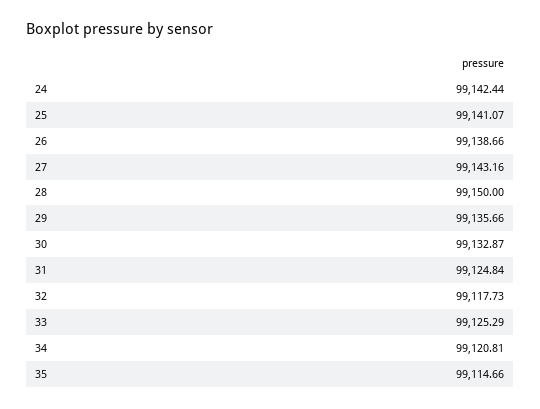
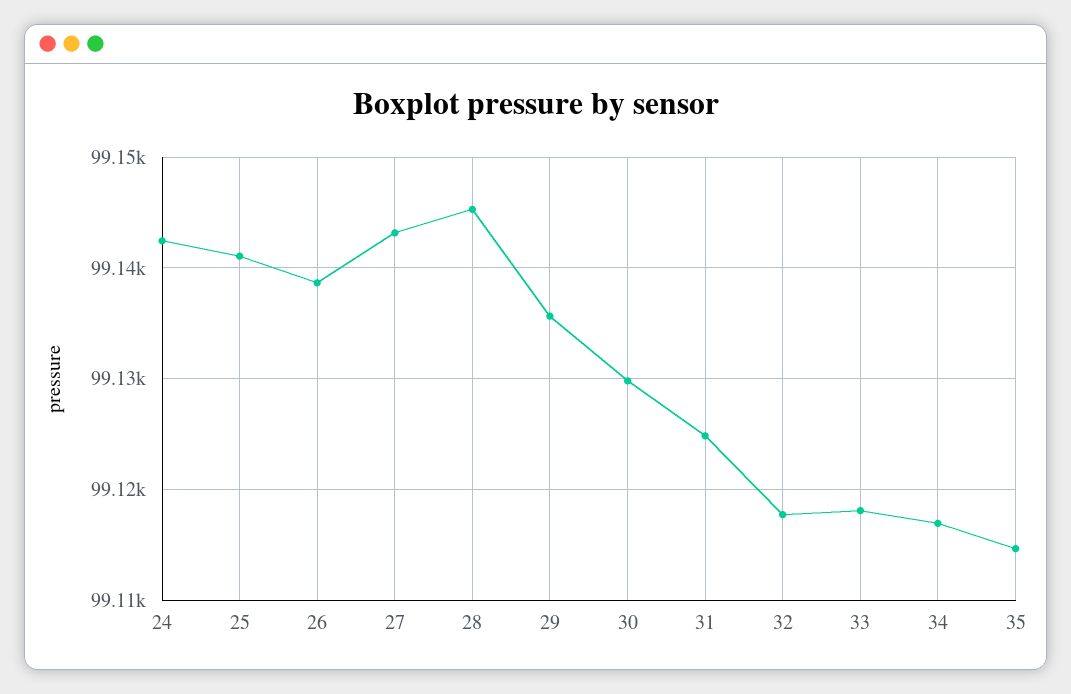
  {
    "24": 99142.44,
    "25": 99141.07,
    "26": 99138.66,
    "27": 99143.16,
-   "28": 99150,
+   "28": 99145,
    "29": 99135.66,
-   "30": 99132.87,
+   "30": 99130,
    "31": 99124.84,
    "32": 99117.73,
-   "33": 99125.29,
+   "33": 99118,
-   "34": 99120.81,
+   "34": 99117,
    "35": 99114.66
  }

